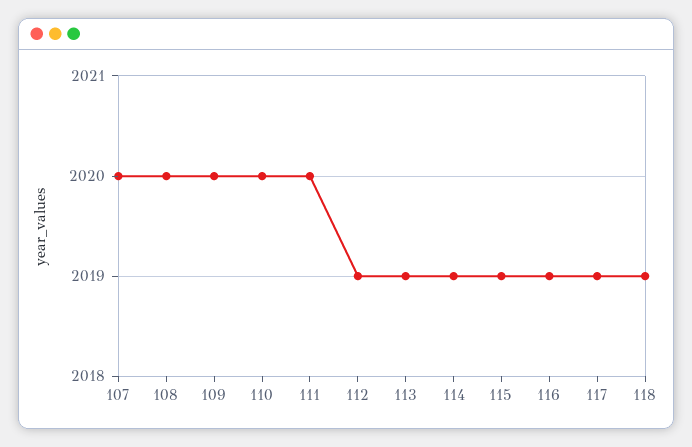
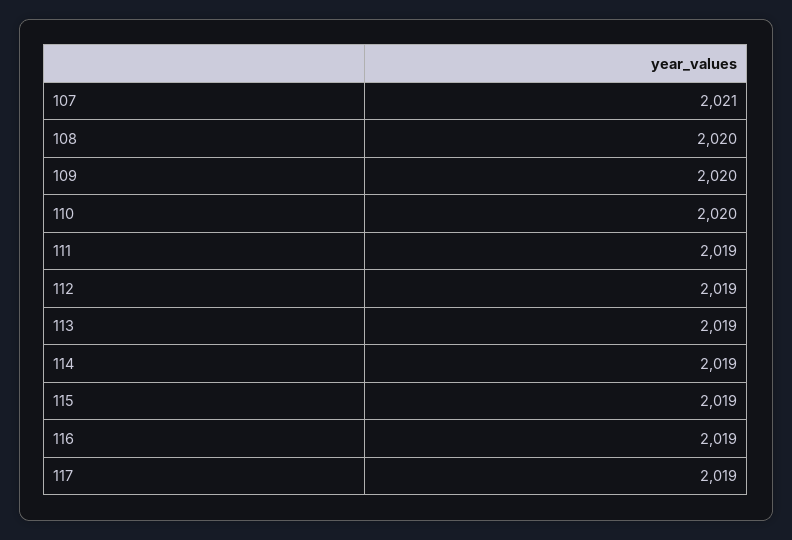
  {
-   "107": 2020,
+   "107": 2021,
    "108": 2020,
    "109": 2020,
    "110": 2020,
-   "111": 2020,
+   "111": 2019,
    "112": 2019,
    "113": 2019,
    "114": 2019,
    "115": 2019,
    "116": 2019,
-   "117": 2019,
+   "117": 2019
-   "118": 2019
  }

